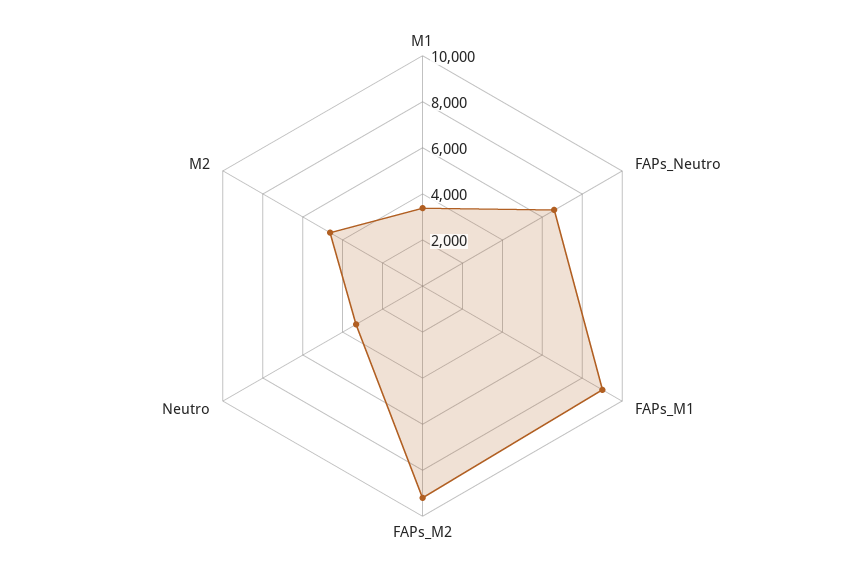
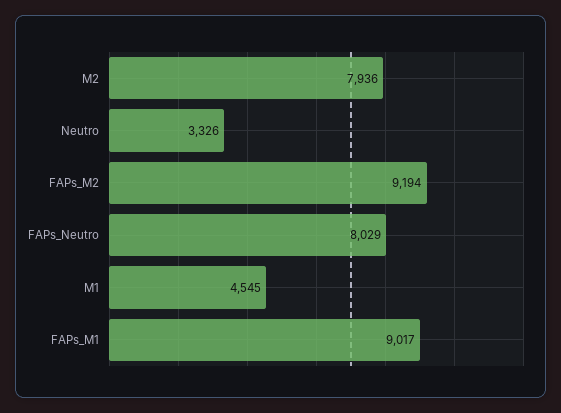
  {
-   "M1": 3500,
+   "M1": 4545,
-   "FAPs_Neutro": 6500,
+   "FAPs_Neutro": 8029,
    "FAPs_M1": 9017,
    "FAPs_M2": 9194,
    "Neutro": 3326,
-   "M2": 4500
+   "M2": 7936
  }

